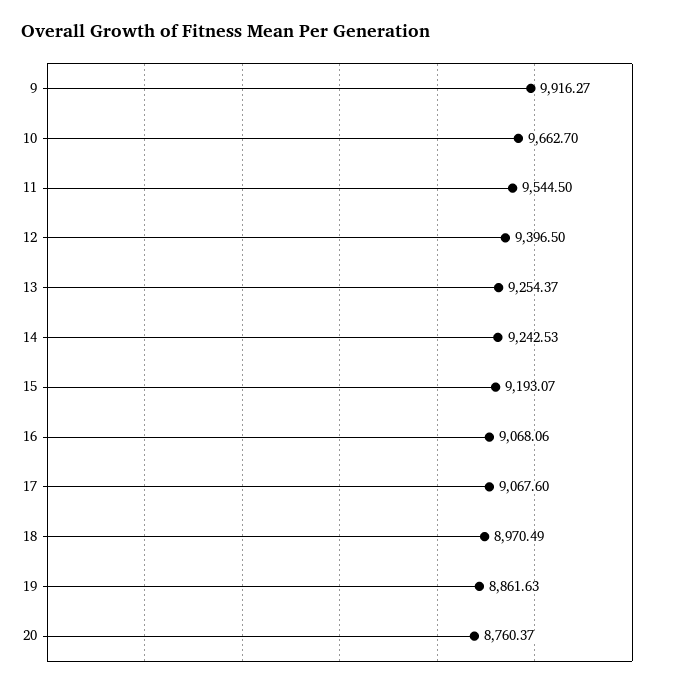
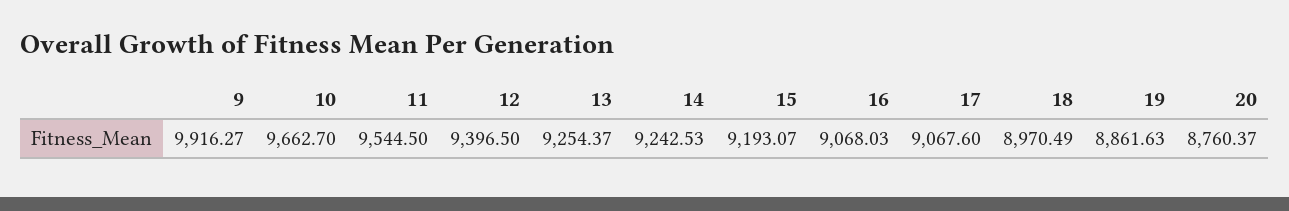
  {
    "9": 9916.27,
    "10": 9662.7,
    "11": 9544.5,
    "12": 9396.5,
    "13": 9254.37,
    "14": 9242.53,
    "15": 9193.07,
-   "16": 9068.06,
+   "16": 9068.03,
    "17": 9067.6,
    "18": 8970.49,
    "19": 8861.63,
    "20": 8760.37
  }

